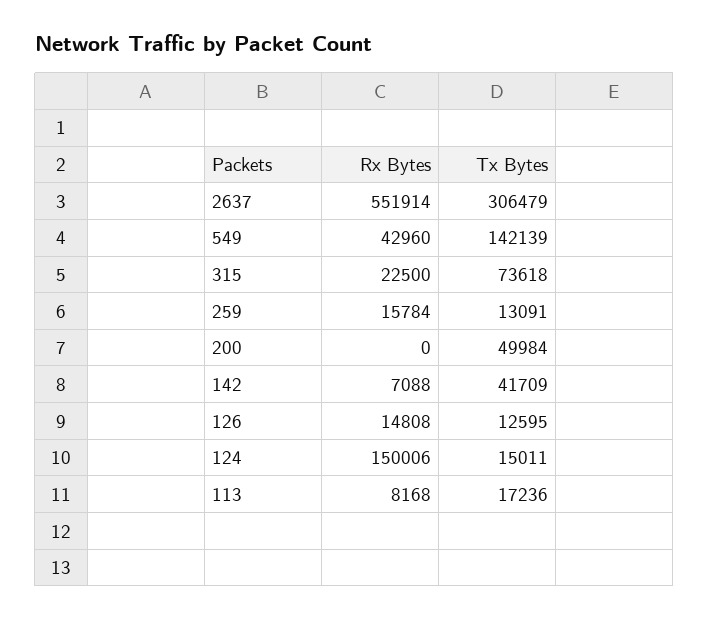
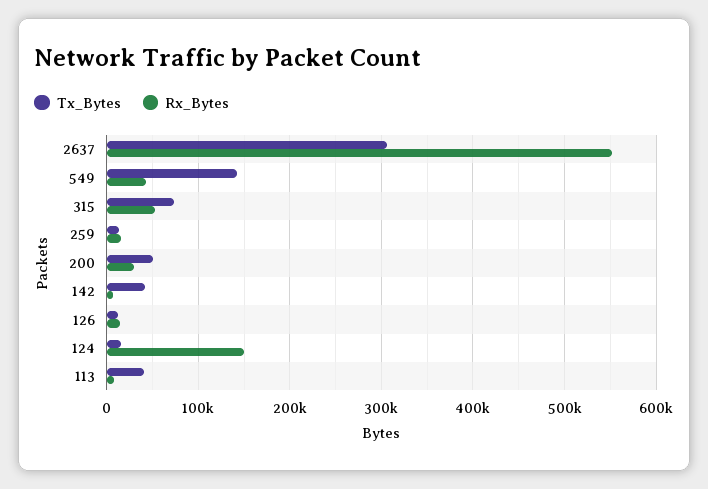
  {
    "Rx Bytes": {
      "2637": 551914,
      "549": 42960,
-     "315": 22500,
+     "315": 50000,
      "259": 15784,
-     "200": 0,
+     "200": 30000,
      "142": 7088,
      "126": 14808,
      "124": 150006,
      "113": 8168
    },
    "Tx Bytes": {
      "2637": 306479,
      "549": 142139,
      "315": 73618,
      "259": 13091,
      "200": 49984,
      "142": 41709,
      "126": 12595,
      "124": 15011,
-     "113": 17236
+     "113": 40000
    }
  }

